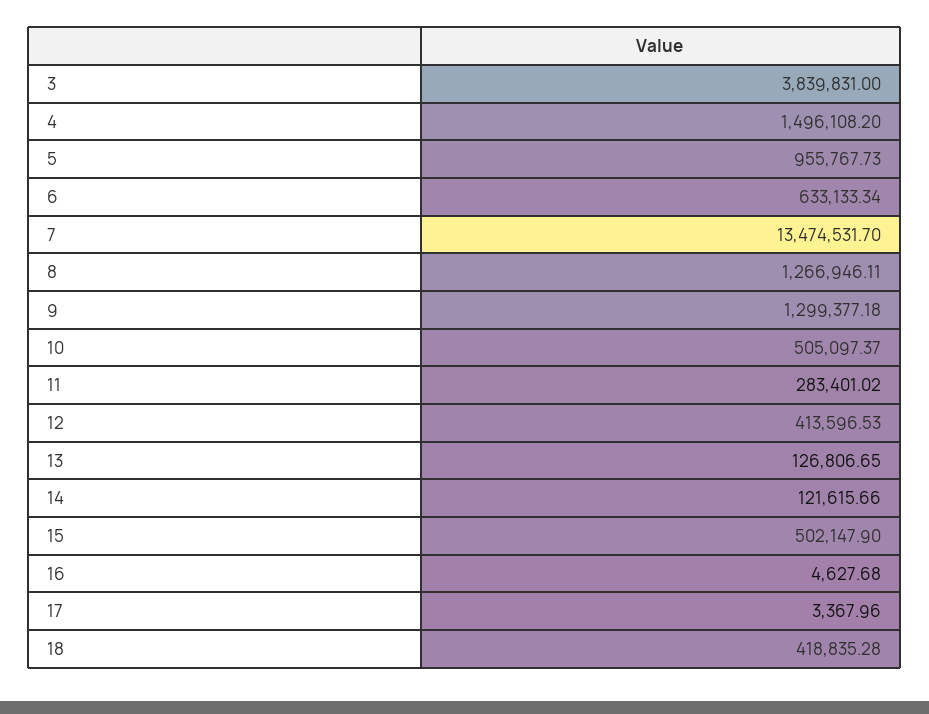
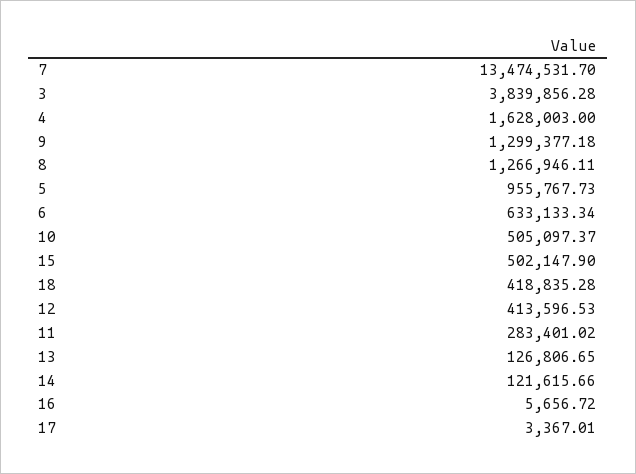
  {
-   "3": 3839831,
+   "3": 3839856.28,
-   "4": 1496108.2,
+   "4": 1628003,
    "5": 955767.73,
    "6": 633133.34,
    "7": 13474531.7,
    "8": 1266946.11,
    "9": 1299377.18,
    "10": 505097.37,
    "11": 283401.02,
    "12": 413596.53,
    "13": 126806.65,
    "14": 121615.66,
    "15": 502147.9,
-   "16": 4627.68,
+   "16": 5656.72,
-   "17": 3367.96,
+   "17": 3367.01,
    "18": 418835.28
  }

